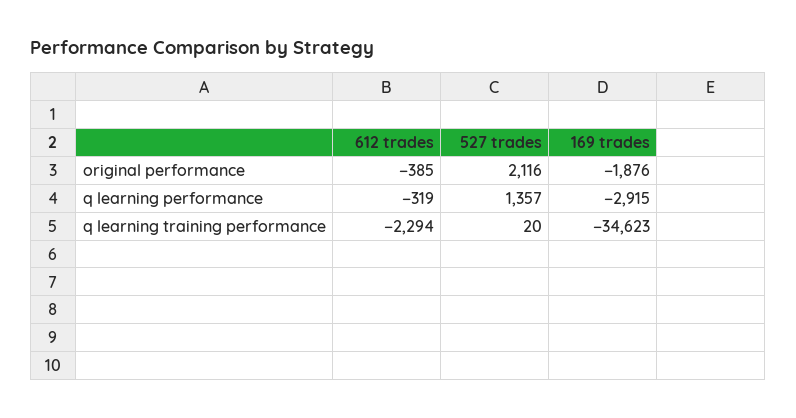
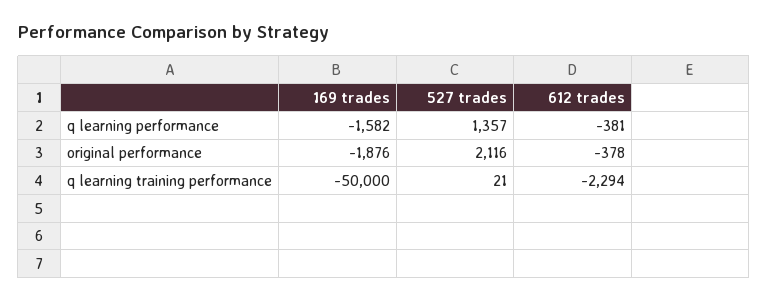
  {
    "612 trades": {
-     "original performance": -385,
+     "original performance": -378,
-     "q learning performance": -319,
+     "q learning performance": -381,
      "q learning training performance": -2294
    },
    "527 trades": {
      "original performance": 2116,
      "q learning performance": 1357,
-     "q learning training performance": 20
+     "q learning training performance": 21
    },
    "169 trades": {
      "original performance": -1876,
-     "q learning performance": -2915,
+     "q learning performance": -1582,
-     "q learning training performance": -34623
+     "q learning training performance": -50000
    }
  }

